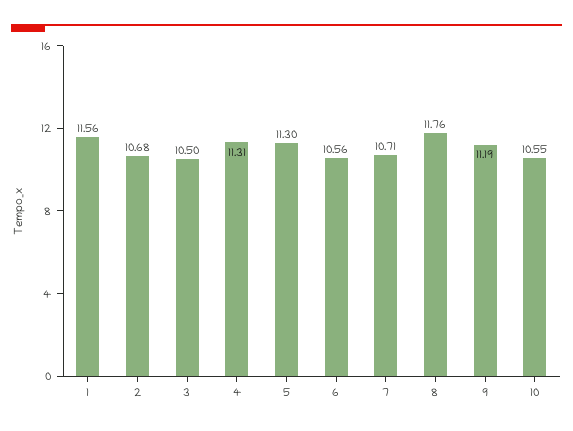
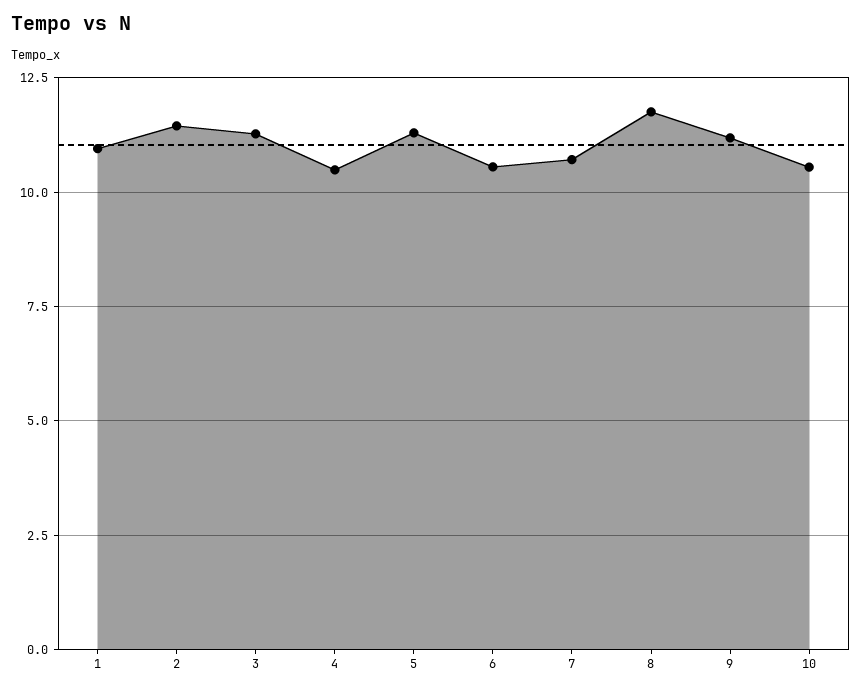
  {
-   "1": 11.56,
+   "1": 11,
-   "2": 10.68,
+   "2": 11.5,
-   "3": 10.5,
+   "3": 11.25,
-   "4": 11.31,
+   "4": 10.5,
    "5": 11.3,
    "6": 10.56,
    "7": 10.71,
    "8": 11.76,
    "9": 11.19,
    "10": 10.55
  }

